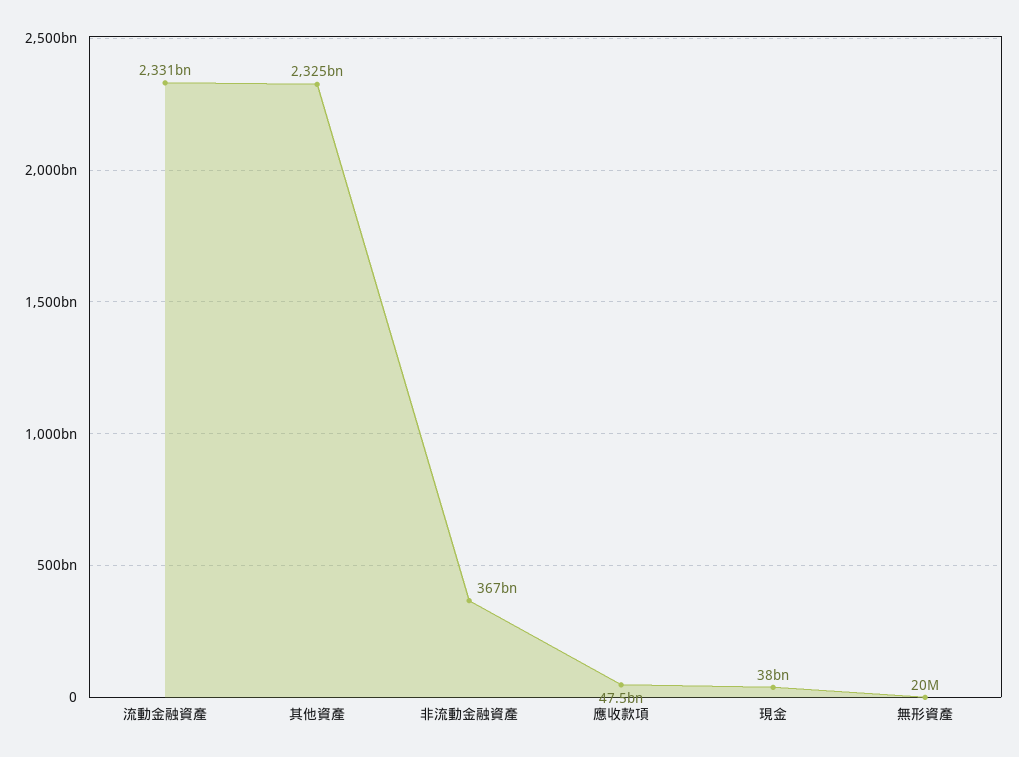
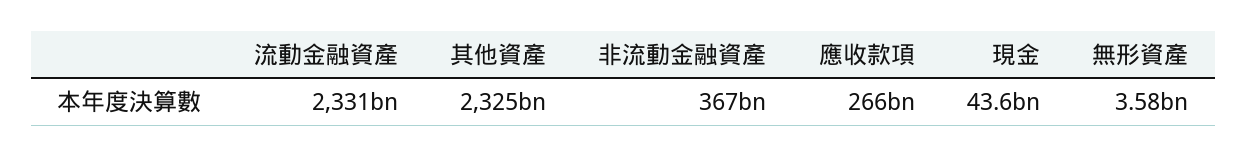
  {
    "流動金融資產": 2331000000000,
    "其他資產": 2325000000000,
    "非流動金融資產": 367000000000,
-   "應收款項": 47500000000,
+   "應收款項": 266000000000,
-   "現金": 38000000000,
+   "現金": 43600000000,
-   "無形資產": 20000000
+   "無形資產": 3580000000
  }

